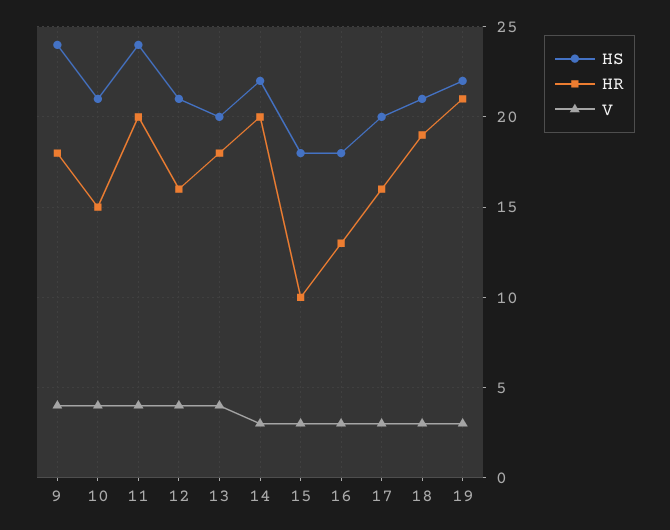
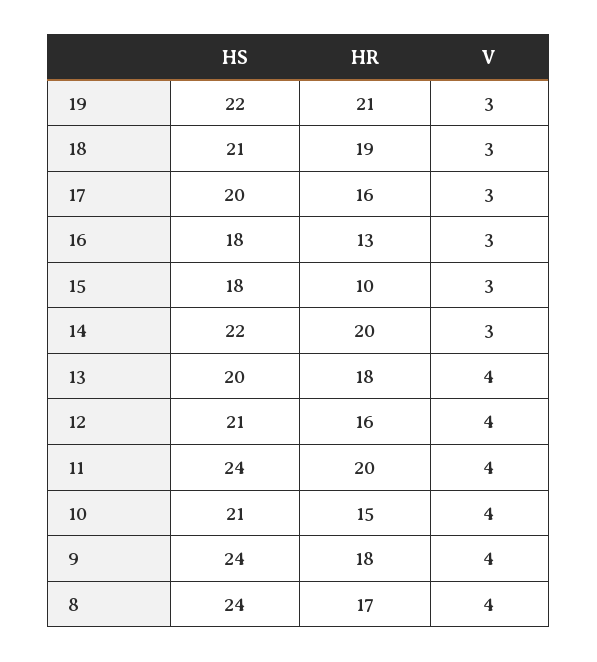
  {
    "HS": {
      "9": 24,
      "10": 21,
      "11": 24,
      "12": 21,
      "13": 20,
      "14": 22,
      "15": 18,
      "16": 18,
      "17": 20,
      "18": 21,
-     "19": 22
+     "19": 22,
+     "8": 24
    },
    "HR": {
      "9": 18,
      "10": 15,
      "11": 20,
      "12": 16,
      "13": 18,
      "14": 20,
      "15": 10,
      "16": 13,
      "17": 16,
      "18": 19,
-     "19": 21
+     "19": 21,
+     "8": 17
    },
    "V": {
      "9": 4,
      "10": 4,
      "11": 4,
      "12": 4,
      "13": 4,
      "14": 3,
      "15": 3,
      "16": 3,
      "17": 3,
      "18": 3,
-     "19": 3
+     "19": 3,
+     "8": 4
    }
  }

